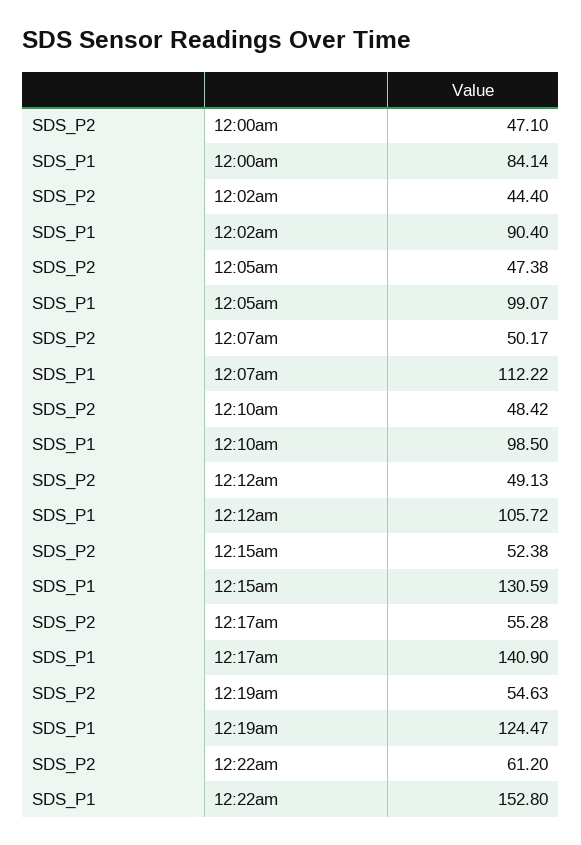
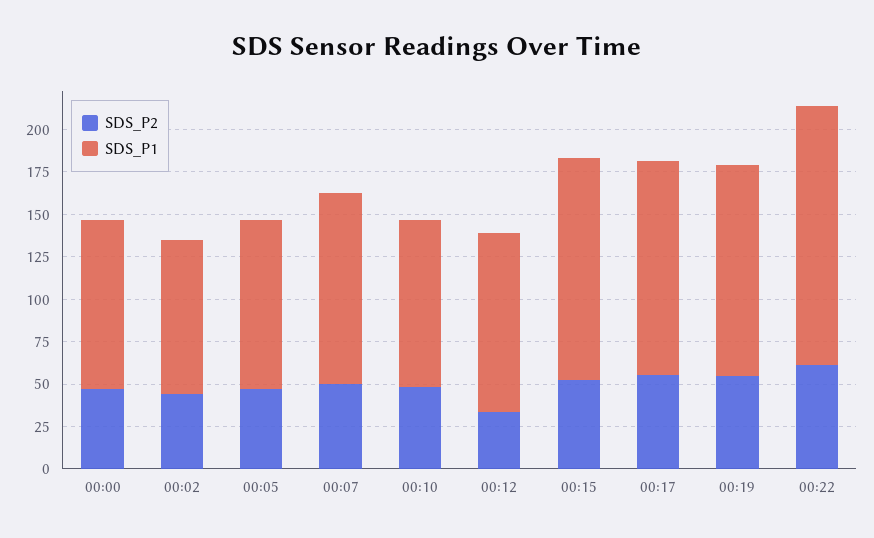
  {
    "SDS_P2": {
      "12:00am": 47.1,
      "12:02am": 44.4,
      "12:05am": 47.38,
      "12:07am": 50.17,
      "12:10am": 48.42,
-     "12:12am": 49.13,
+     "12:12am": 35,
      "12:15am": 52.38,
      "12:17am": 55.28,
      "12:19am": 54.63,
      "12:22am": 61.2
    },
    "SDS_P1": {
-     "12:00am": 84.14,
+     "12:00am": 100,
      "12:02am": 90.4,
      "12:05am": 99.07,
      "12:07am": 112.22,
      "12:10am": 98.5,
      "12:12am": 105.72,
      "12:15am": 130.59,
-     "12:17am": 140.9,
+     "12:17am": 125,
      "12:19am": 124.47,
      "12:22am": 152.8
    }
  }

